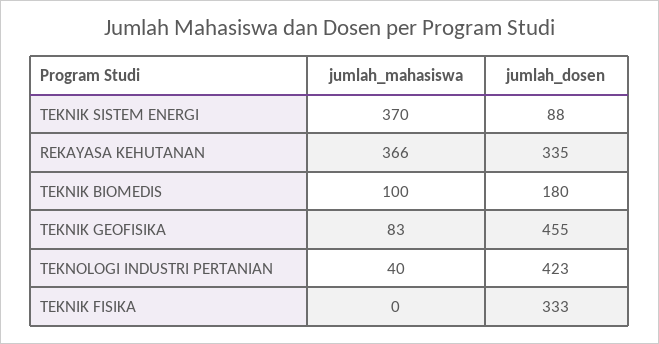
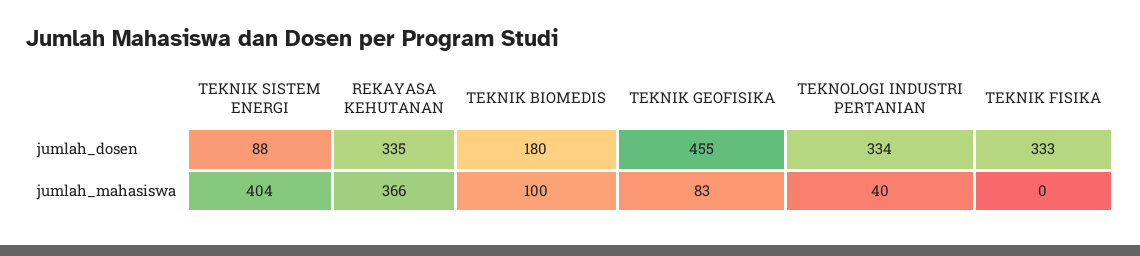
  {
    "jumlah_mahasiswa": {
-     "TEKNIK SISTEM ENERGI": 370,
+     "TEKNIK SISTEM ENERGI": 404,
      "REKAYASA KEHUTANAN": 366,
      "TEKNIK BIOMEDIS": 100,
      "TEKNIK GEOFISIKA": 83,
      "TEKNOLOGI INDUSTRI PERTANIAN": 40,
      "TEKNIK FISIKA": 0
    },
    "jumlah_dosen": {
      "TEKNIK SISTEM ENERGI": 88,
      "REKAYASA KEHUTANAN": 335,
      "TEKNIK BIOMEDIS": 180,
      "TEKNIK GEOFISIKA": 455,
-     "TEKNOLOGI INDUSTRI PERTANIAN": 423,
+     "TEKNOLOGI INDUSTRI PERTANIAN": 334,
      "TEKNIK FISIKA": 333
    }
  }

